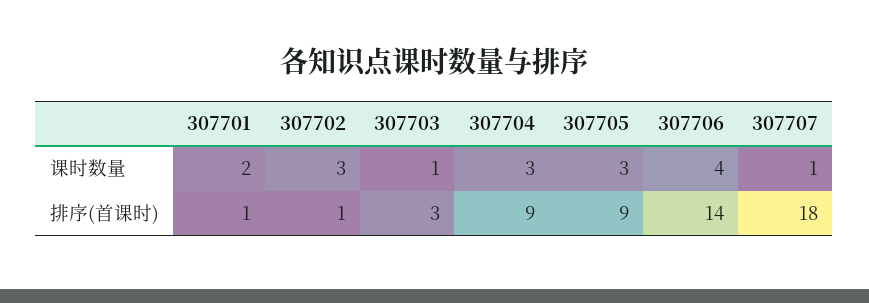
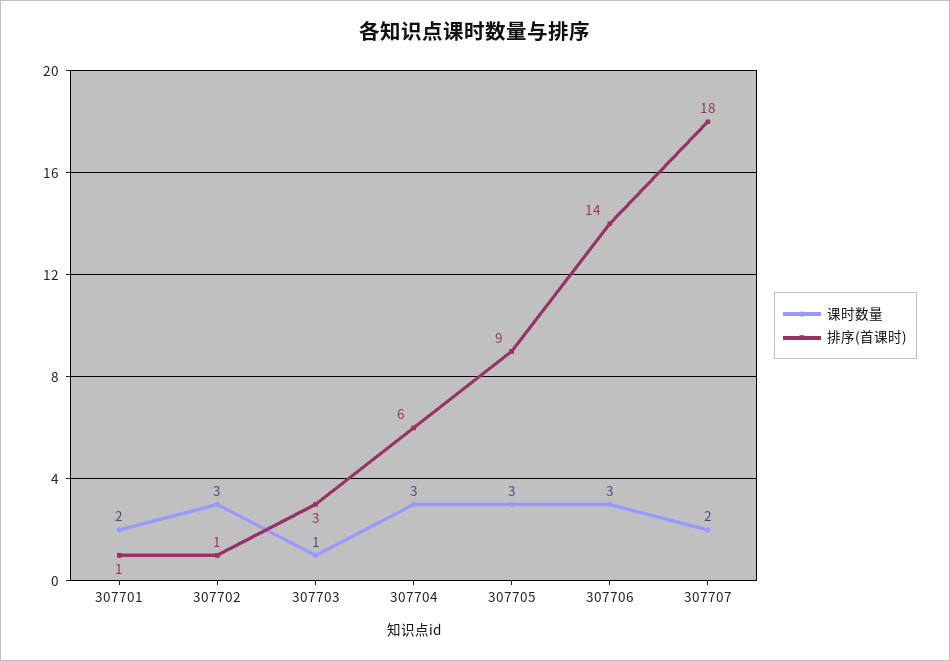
  {
    "课时数量": {
      "307701": 2,
      "307702": 3,
      "307703": 1,
      "307704": 3,
      "307705": 3,
-     "307706": 4,
+     "307706": 3,
-     "307707": 1
+     "307707": 2
    },
    "排序(首课时)": {
      "307701": 1,
      "307702": 1,
      "307703": 3,
-     "307704": 9,
+     "307704": 6,
      "307705": 9,
      "307706": 14,
      "307707": 18
    }
  }

